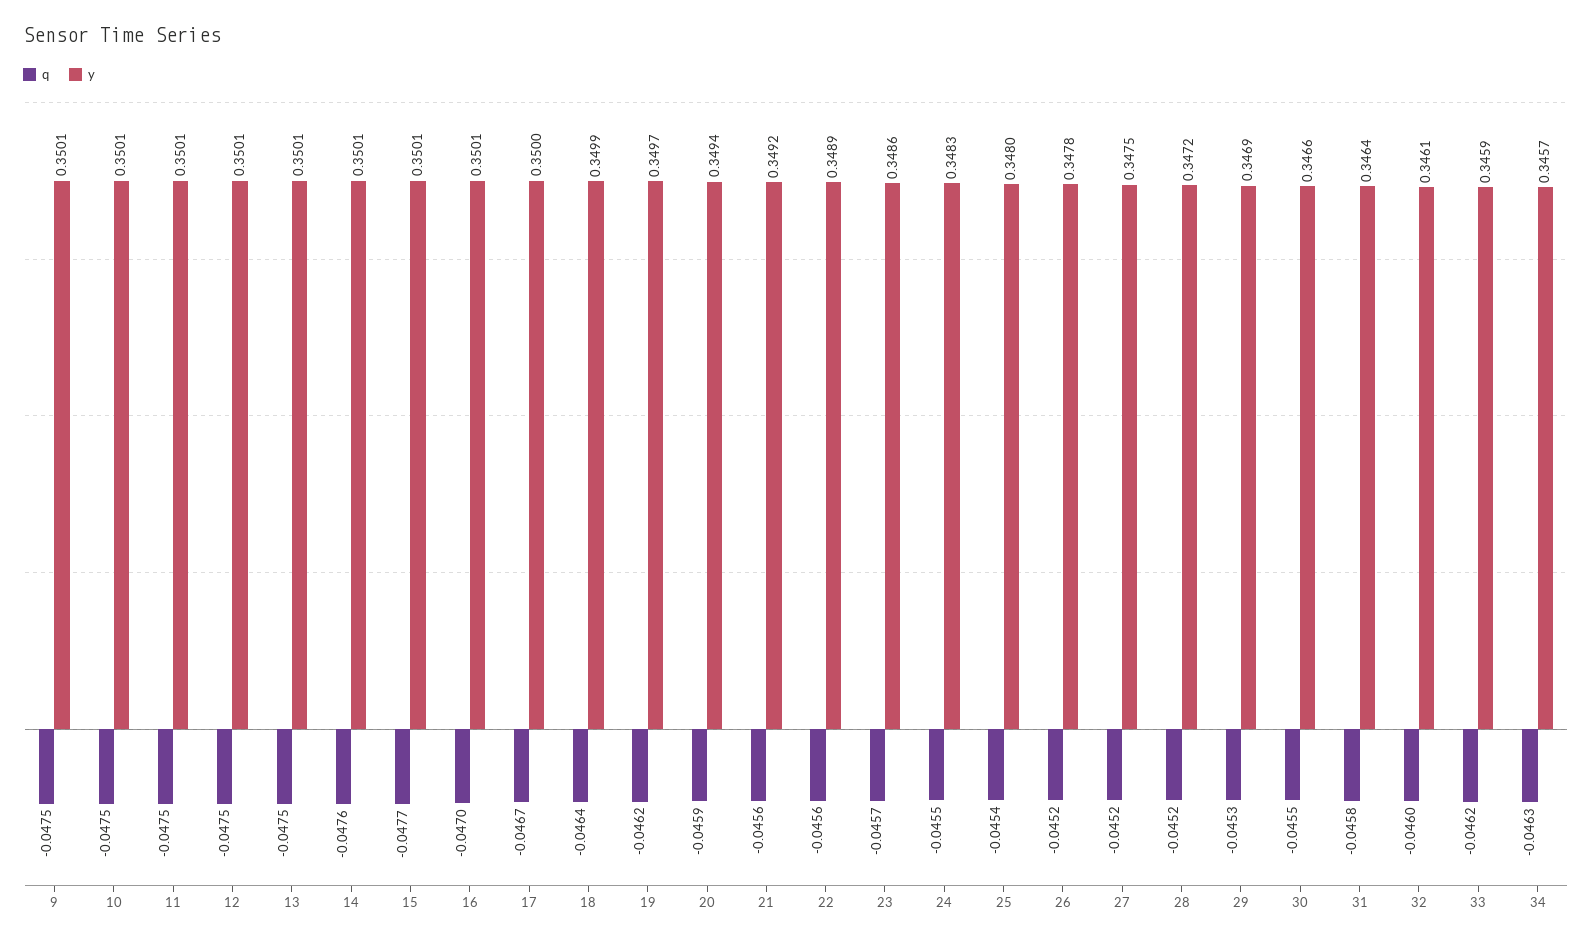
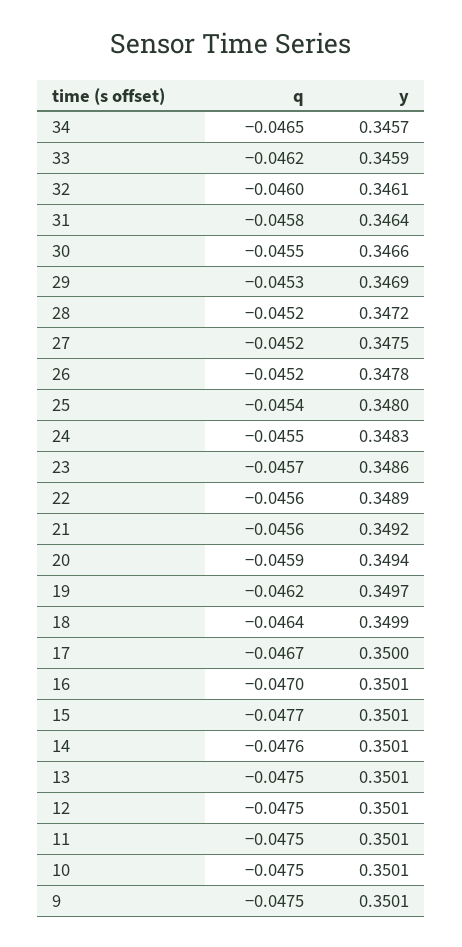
  {
    "q": {
      "9": -0.0475,
      "10": -0.0475,
      "11": -0.0475,
      "12": -0.0475,
      "13": -0.0475,
      "14": -0.0476,
      "15": -0.0477,
      "16": -0.047,
      "17": -0.0467,
      "18": -0.0464,
      "19": -0.0462,
      "20": -0.0459,
      "21": -0.0456,
      "22": -0.0456,
      "23": -0.0457,
      "24": -0.0455,
      "25": -0.0454,
      "26": -0.0452,
      "27": -0.0452,
      "28": -0.0452,
      "29": -0.0453,
      "30": -0.0455,
      "31": -0.0458,
      "32": -0.046,
      "33": -0.0462,
-     "34": -0.0463
+     "34": -0.0465
    },
    "y": {
      "9": 0.3501,
      "10": 0.3501,
      "11": 0.3501,
      "12": 0.3501,
      "13": 0.3501,
      "14": 0.3501,
      "15": 0.3501,
      "16": 0.3501,
      "17": 0.35,
      "18": 0.3499,
      "19": 0.3497,
      "20": 0.3494,
      "21": 0.3492,
      "22": 0.3489,
      "23": 0.3486,
      "24": 0.3483,
      "25": 0.348,
      "26": 0.3478,
      "27": 0.3475,
      "28": 0.3472,
      "29": 0.3469,
      "30": 0.3466,
      "31": 0.3464,
      "32": 0.3461,
      "33": 0.3459,
      "34": 0.3457
    }
  }

